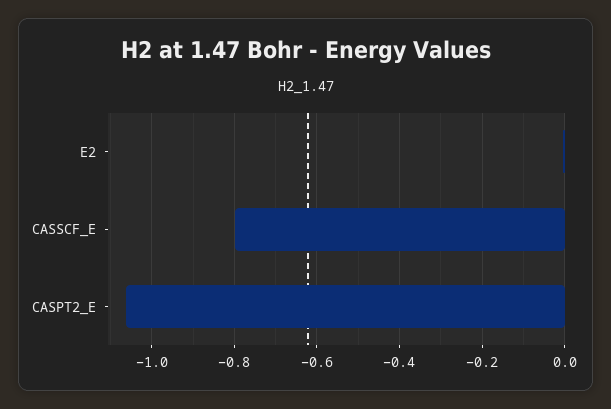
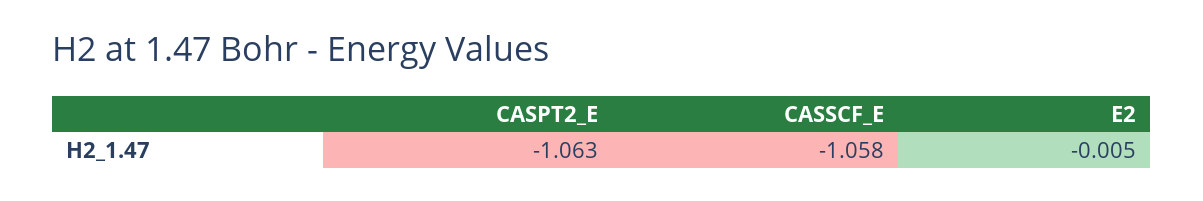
  {
    "E2": -0.005,
-   "CASSCF_E": -0.8,
+   "CASSCF_E": -1.058,
    "CASPT2_E": -1.063
  }

